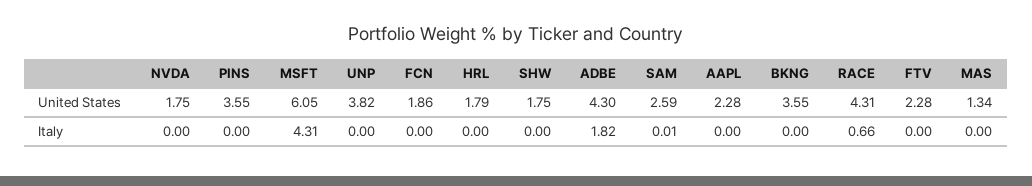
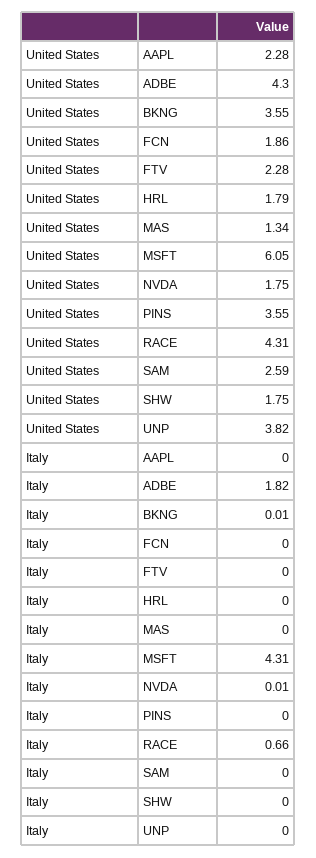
  {
    "NVDA": {
      "United States": 1.75,
-     "Italy": 0
+     "Italy": 0.01
    },
    "PINS": {
      "United States": 3.55,
      "Italy": 0
    },
    "MSFT": {
      "United States": 6.05,
      "Italy": 4.31
    },
    "UNP": {
      "United States": 3.82,
      "Italy": 0
    },
    "FCN": {
      "United States": 1.86,
      "Italy": 0
    },
    "HRL": {
      "United States": 1.79,
      "Italy": 0
    },
    "SHW": {
      "United States": 1.75,
      "Italy": 0
    },
    "ADBE": {
      "United States": 4.3,
      "Italy": 1.82
    },
    "SAM": {
      "United States": 2.59,
-     "Italy": 0.01
+     "Italy": 0
    },
    "AAPL": {
      "United States": 2.28,
      "Italy": 0
    },
    "BKNG": {
      "United States": 3.55,
-     "Italy": 0
+     "Italy": 0.01
    },
    "RACE": {
      "United States": 4.31,
      "Italy": 0.66
    },
    "FTV": {
      "United States": 2.28,
      "Italy": 0
    },
    "MAS": {
      "United States": 1.34,
      "Italy": 0
    }
  }

